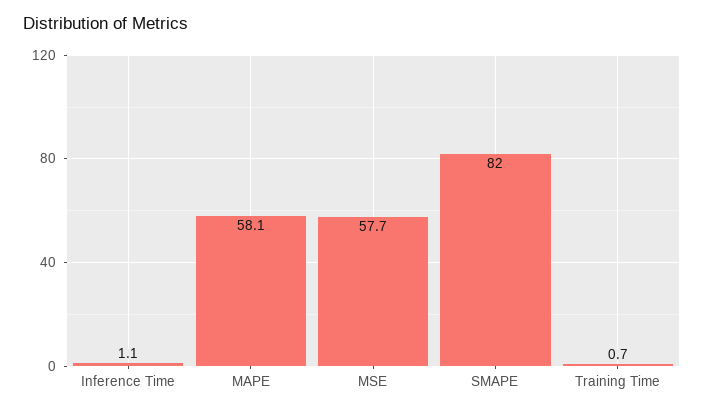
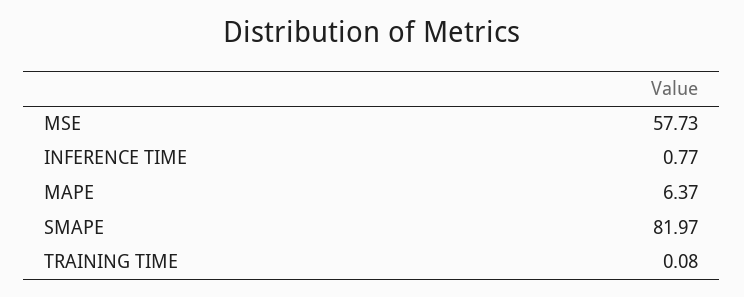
  {
-   "Inference Time": 1.1,
+   "Inference Time": 0.77,
-   "MAPE": 58.1,
+   "MAPE": 6.37,
    "MSE": 57.73,
    "SMAPE": 81.97,
-   "Training Time": 0.7
+   "Training Time": 0.08
  }

